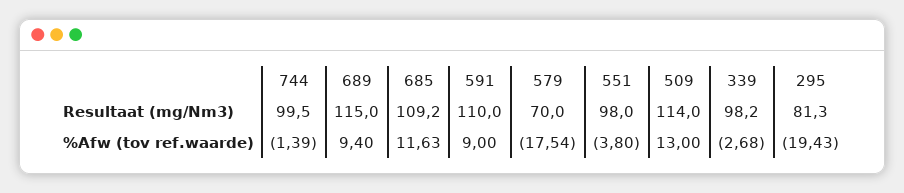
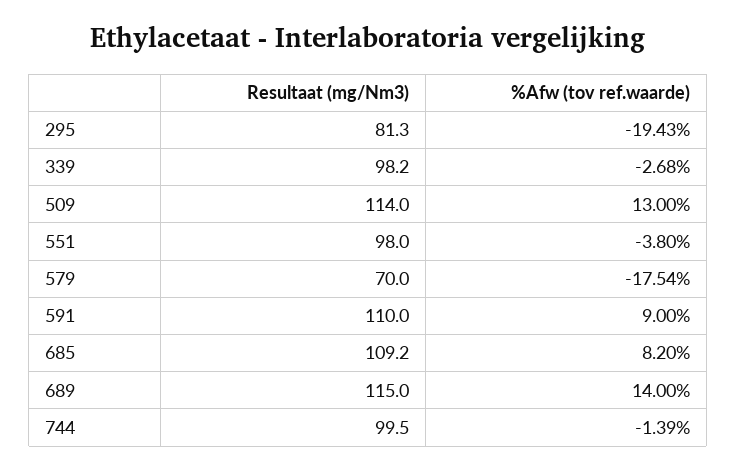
  {
    "744": {
      "Resultaat (mg/Nm3)": 99.5,
      "%Afw (tov ref.waarde)": -1.39
    },
    "689": {
      "Resultaat (mg/Nm3)": 115,
-     "%Afw (tov ref.waarde)": 9.4
+     "%Afw (tov ref.waarde)": 14
    },
    "685": {
      "Resultaat (mg/Nm3)": 109.2,
-     "%Afw (tov ref.waarde)": 11.63
+     "%Afw (tov ref.waarde)": 8.2
    },
    "591": {
      "Resultaat (mg/Nm3)": 110,
      "%Afw (tov ref.waarde)": 9
    },
    "579": {
      "Resultaat (mg/Nm3)": 70,
      "%Afw (tov ref.waarde)": -17.54
    },
    "551": {
      "Resultaat (mg/Nm3)": 98,
      "%Afw (tov ref.waarde)": -3.8
    },
    "509": {
      "Resultaat (mg/Nm3)": 114,
      "%Afw (tov ref.waarde)": 13
    },
    "339": {
      "Resultaat (mg/Nm3)": 98.2,
      "%Afw (tov ref.waarde)": -2.68
    },
    "295": {
      "Resultaat (mg/Nm3)": 81.3,
      "%Afw (tov ref.waarde)": -19.43
    }
  }

